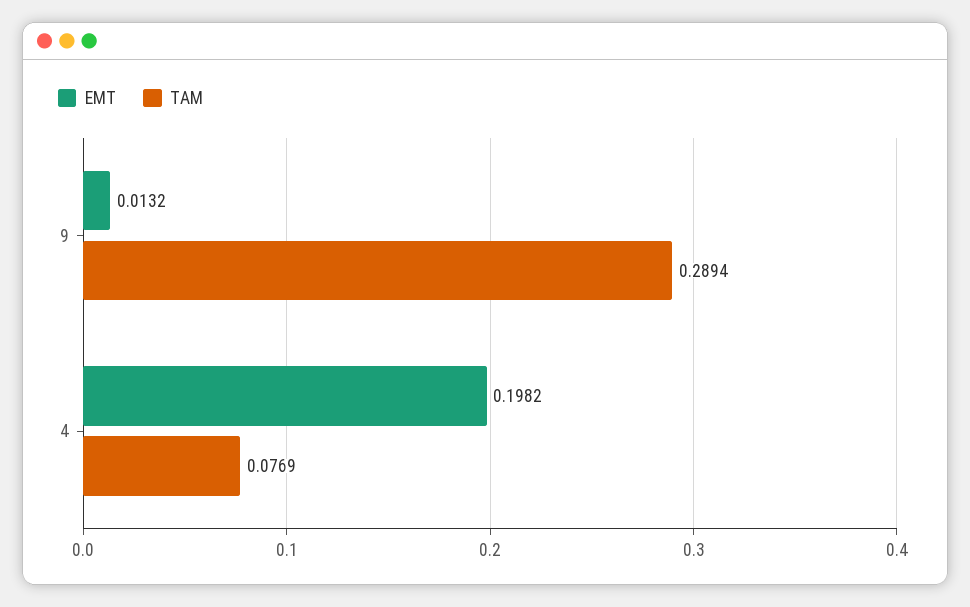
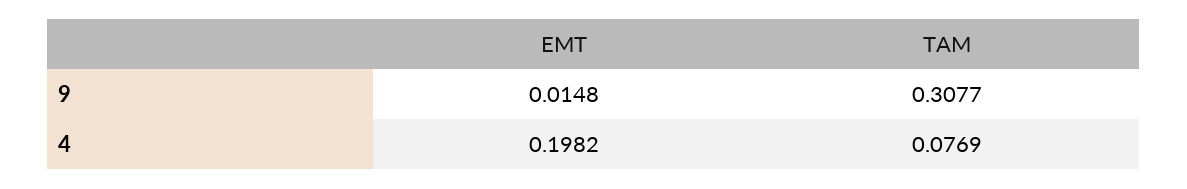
  {
    "EMT": {
-     "9": 0.0132,
+     "9": 0.0148,
      "4": 0.1982
    },
    "TAM": {
-     "9": 0.2894,
+     "9": 0.3077,
      "4": 0.0769
    }
  }

